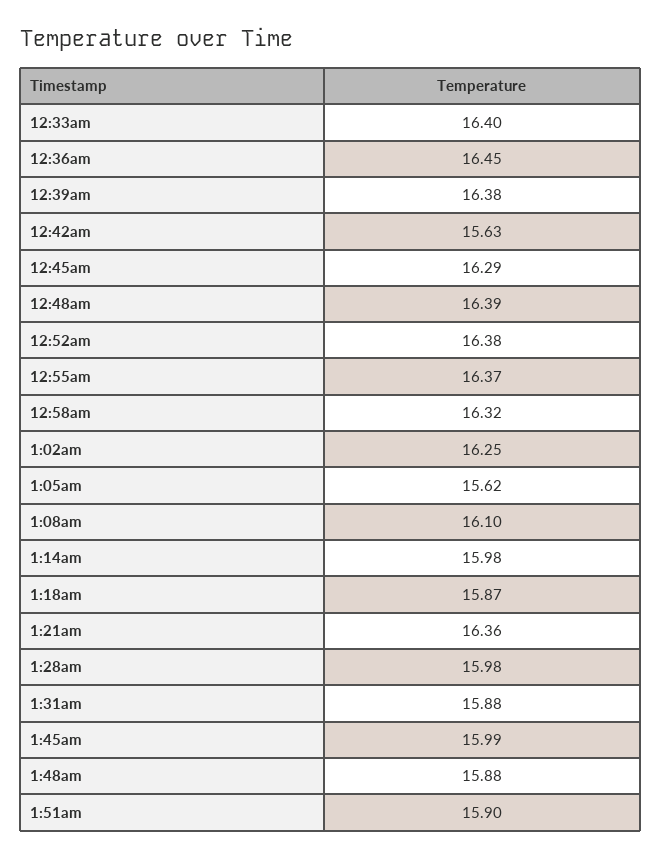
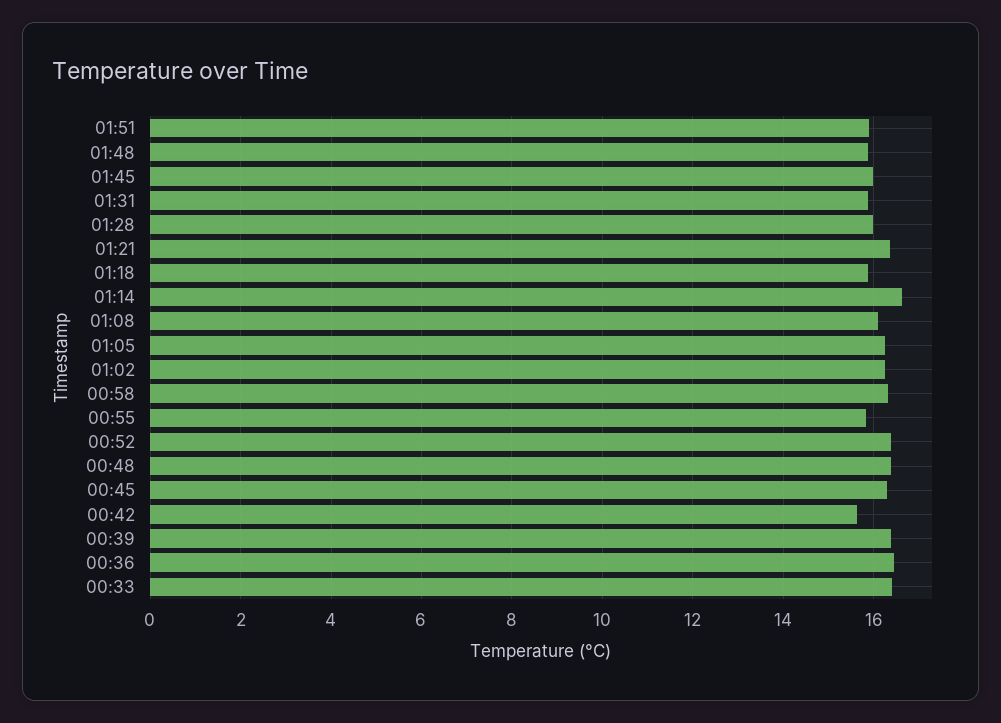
  {
    "12:33am": 16.4,
    "12:36am": 16.45,
    "12:39am": 16.38,
    "12:42am": 15.63,
    "12:45am": 16.29,
    "12:48am": 16.39,
    "12:52am": 16.38,
-   "12:55am": 16.37,
+   "12:55am": 15.8,
    "12:58am": 16.32,
    "1:02am": 16.25,
-   "1:05am": 15.62,
+   "1:05am": 16.2,
    "1:08am": 16.1,
-   "1:14am": 15.98,
+   "1:14am": 16.6,
    "1:18am": 15.87,
    "1:21am": 16.36,
    "1:28am": 15.98,
    "1:31am": 15.88,
    "1:45am": 15.99,
    "1:48am": 15.88,
    "1:51am": 15.9
  }

